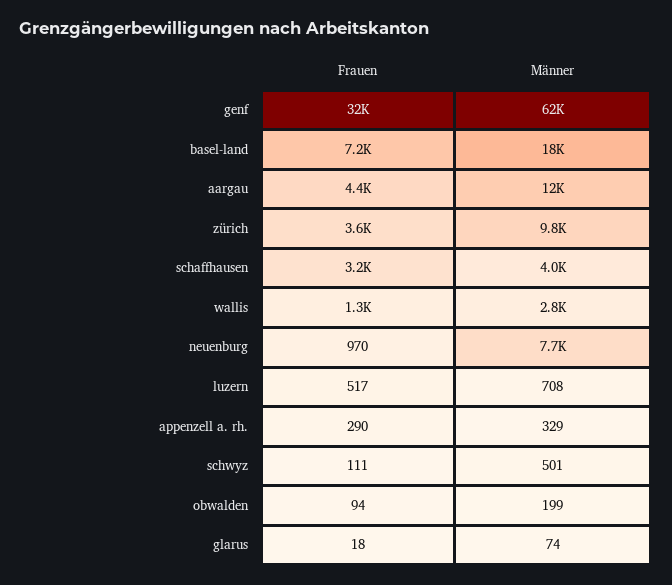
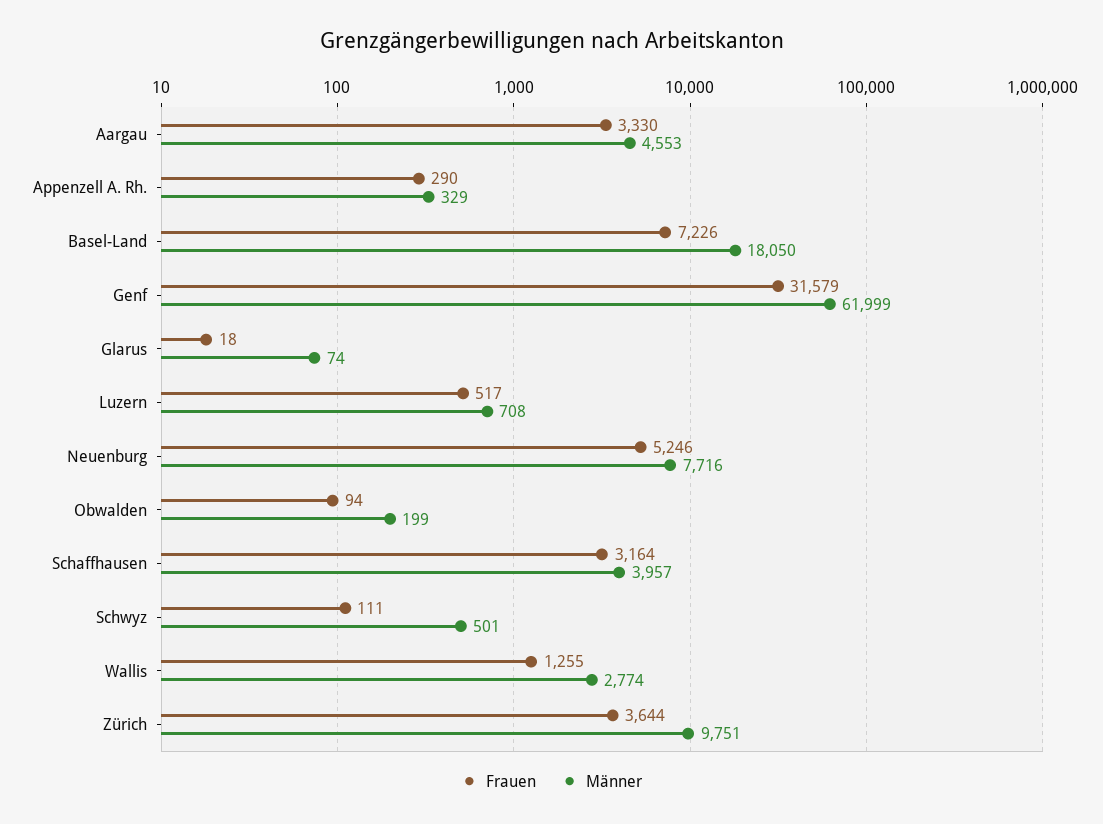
  {
    "Frauen": {
      "genf": 31579,
      "basel-land": 7226,
-     "aargau": 4400,
+     "aargau": 3330,
      "zürich": 3644,
      "schaffhausen": 3164,
      "wallis": 1255,
-     "neuenburg": 970,
+     "neuenburg": 5246,
      "luzern": 517,
      "appenzell a. rh.": 290,
      "schwyz": 111,
      "obwalden": 94,
      "glarus": 18
    },
    "Männer": {
      "genf": 61999,
      "basel-land": 18050,
-     "aargau": 12000,
+     "aargau": 4553,
      "zürich": 9751,
      "schaffhausen": 3957,
      "wallis": 2774,
      "neuenburg": 7716,
      "luzern": 708,
      "appenzell a. rh.": 329,
      "schwyz": 501,
      "obwalden": 199,
      "glarus": 74
    }
  }

